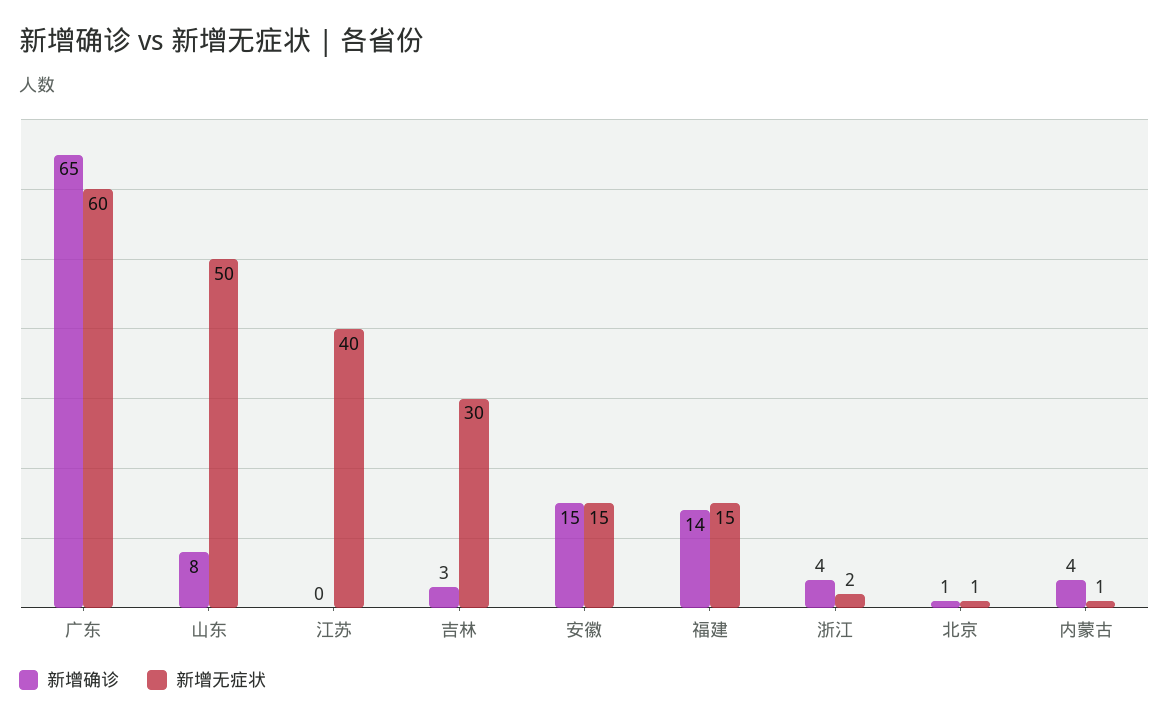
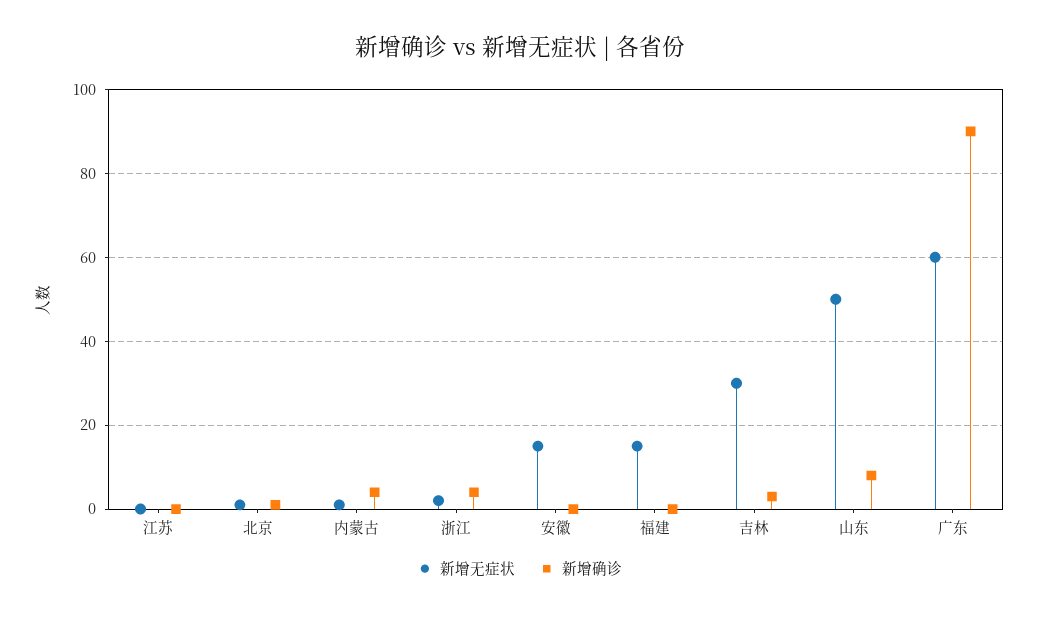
  {
    "新增确诊": {
-     "广东": 65,
+     "广东": 90,
      "山东": 8,
      "江苏": 0,
      "吉林": 3,
-     "安徽": 15,
+     "安徽": 0,
-     "福建": 14,
+     "福建": 0,
      "浙江": 4,
      "北京": 1,
      "内蒙古": 4
    },
    "新增无症状": {
      "广东": 60,
      "山东": 50,
-     "江苏": 40,
+     "江苏": 0,
      "吉林": 30,
      "安徽": 15,
      "福建": 15,
      "浙江": 2,
      "北京": 1,
      "内蒙古": 1
    }
  }

